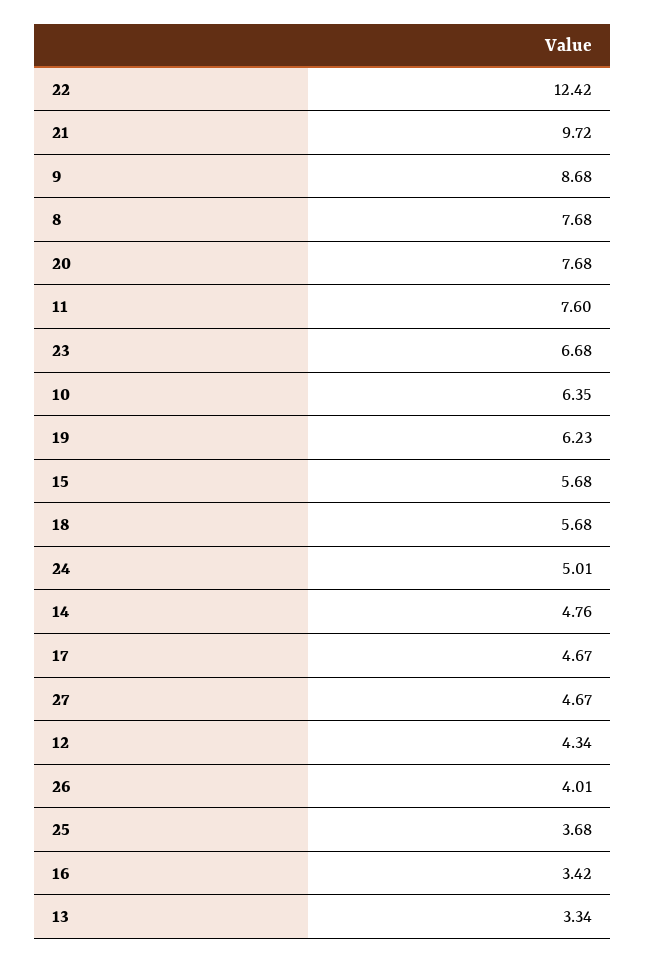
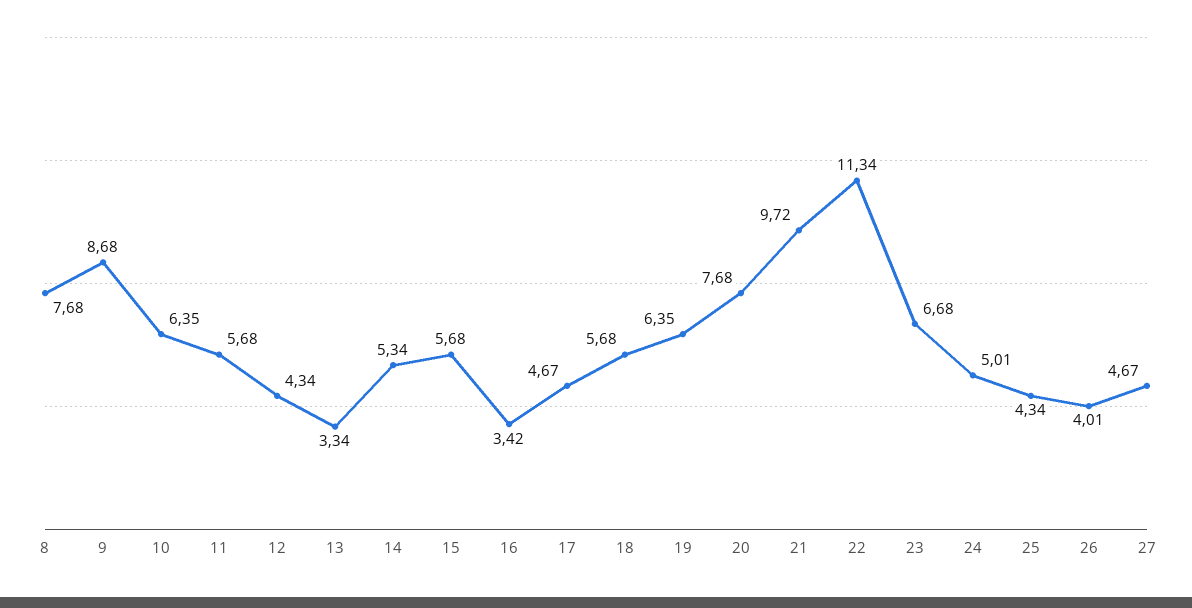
  {
-   "22": 12.42,
+   "22": 11.34,
    "21": 9.72,
    "9": 8.68,
    "8": 7.68,
    "20": 7.68,
-   "11": 7.6,
+   "11": 5.68,
    "23": 6.68,
    "10": 6.35,
-   "19": 6.23,
+   "19": 6.35,
    "15": 5.68,
    "18": 5.68,
    "24": 5.01,
-   "14": 4.76,
+   "14": 5.34,
    "17": 4.67,
    "27": 4.67,
    "12": 4.34,
    "26": 4.01,
-   "25": 3.68,
+   "25": 4.34,
    "16": 3.42,
    "13": 3.34
  }

